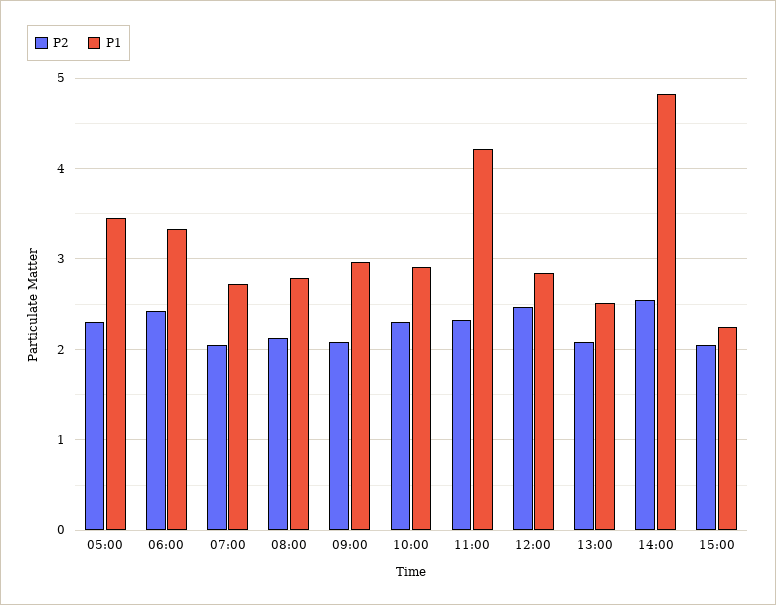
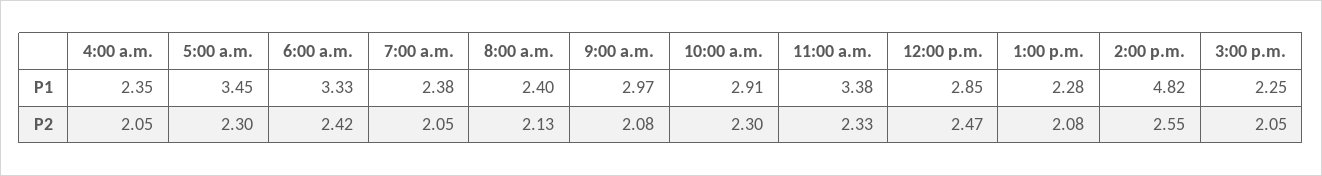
  {
    "P2": {
      "05:00": 2.3,
      "06:00": 2.42,
      "07:00": 2.05,
      "08:00": 2.13,
      "09:00": 2.08,
      "10:00": 2.3,
      "11:00": 2.33,
      "12:00": 2.47,
      "13:00": 2.08,
      "14:00": 2.55,
-     "15:00": 2.05
+     "15:00": 2.05,
+     "4:00 a.m.": 2.05
    },
    "P1": {
      "05:00": 3.45,
      "06:00": 3.33,
-     "07:00": 2.7,
+     "07:00": 2.38,
-     "08:00": 2.8,
+     "08:00": 2.4,
      "09:00": 2.97,
      "10:00": 2.91,
-     "11:00": 4.2,
+     "11:00": 3.38,
      "12:00": 2.85,
-     "13:00": 2.5,
+     "13:00": 2.28,
      "14:00": 4.82,
-     "15:00": 2.25
+     "15:00": 2.25,
+     "4:00 a.m.": 2.35
    }
  }

